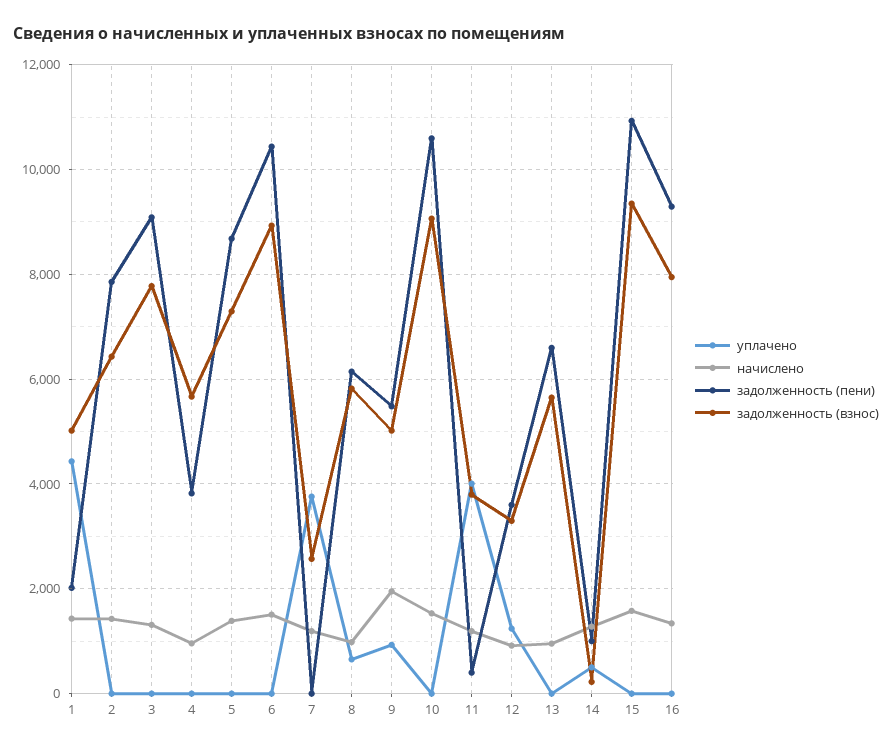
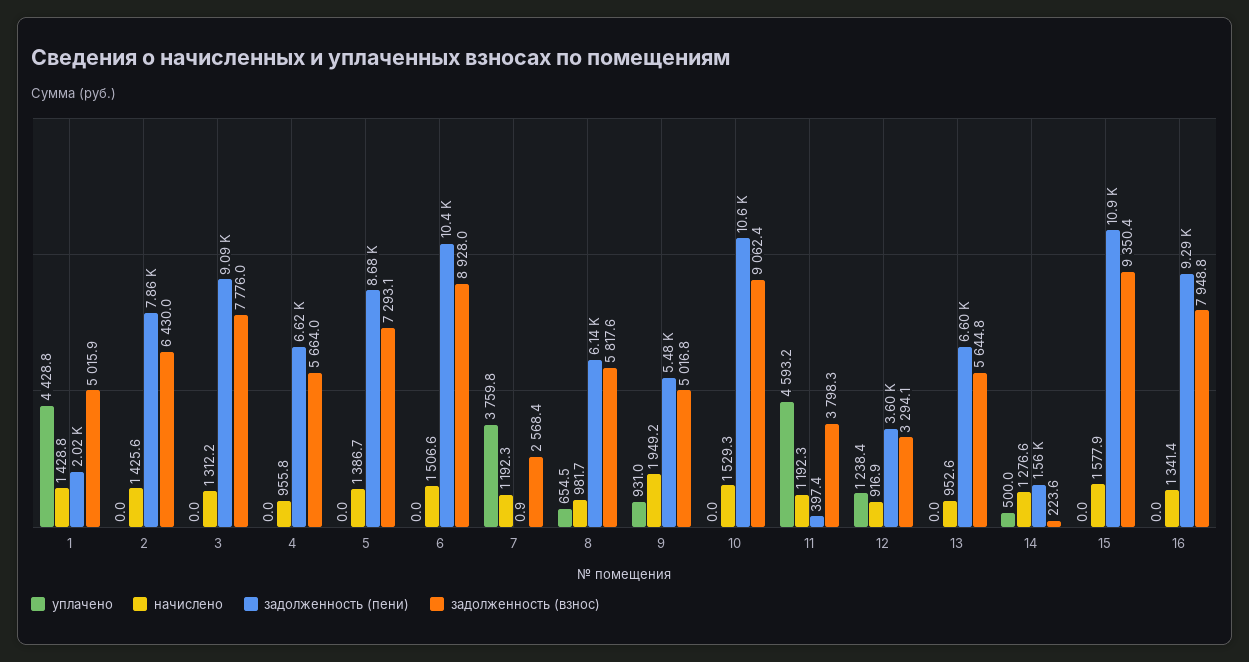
  {
    "уплачено": {
      "1": 4428.8,
      "2": 0,
      "3": 0,
      "4": 0,
      "5": 0,
      "6": 0,
      "7": 3759.8,
      "8": 654.5,
      "9": 931,
      "10": 0,
-     "11": 4000,
+     "11": 4593.2,
      "12": 1238.4,
      "13": 0,
      "14": 500,
      "15": 0,
      "16": 0
    },
    "начислено": {
      "1": 1428.8,
      "2": 1425.6,
      "3": 1312.2,
      "4": 955.8,
      "5": 1386.7,
      "6": 1506.6,
      "7": 1192.3,
      "8": 981.7,
      "9": 1949.2,
      "10": 1529.3,
      "11": 1192.3,
      "12": 916.9,
      "13": 952.6,
      "14": 1276.6,
      "15": 1577.9,
      "16": 1341.4
    },
    "задолженность (пени)": {
      "1": 2020,
      "2": 7860,
      "3": 9090,
-     "4": 3800,
+     "4": 6620,
      "5": 8680,
      "6": 10400,
      "7": 0.9,
      "8": 6140,
      "9": 5480,
      "10": 10600,
      "11": 397.4,
      "12": 3600,
      "13": 6600,
-     "14": 1000,
+     "14": 1560,
      "15": 10900,
      "16": 9290
    },
    "задолженность (взнос)": {
      "1": 5015.9,
      "2": 6430,
      "3": 7776,
      "4": 5664,
      "5": 7293.1,
      "6": 8928,
      "7": 2568.4,
      "8": 5817.6,
      "9": 5016.8,
      "10": 9062.4,
      "11": 3798.3,
      "12": 3294.1,
      "13": 5644.8,
      "14": 223.6,
      "15": 9350.4,
      "16": 7948.8
    }
  }

